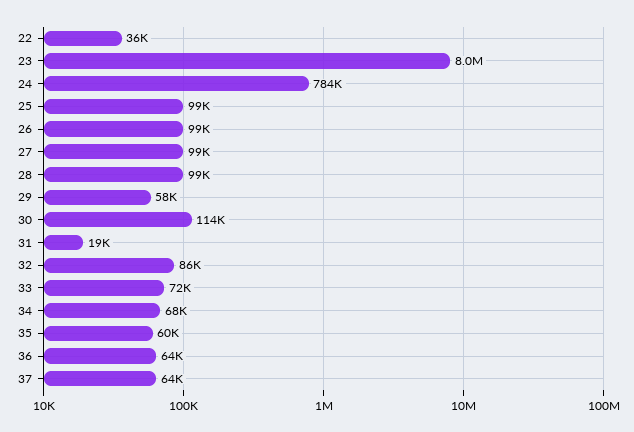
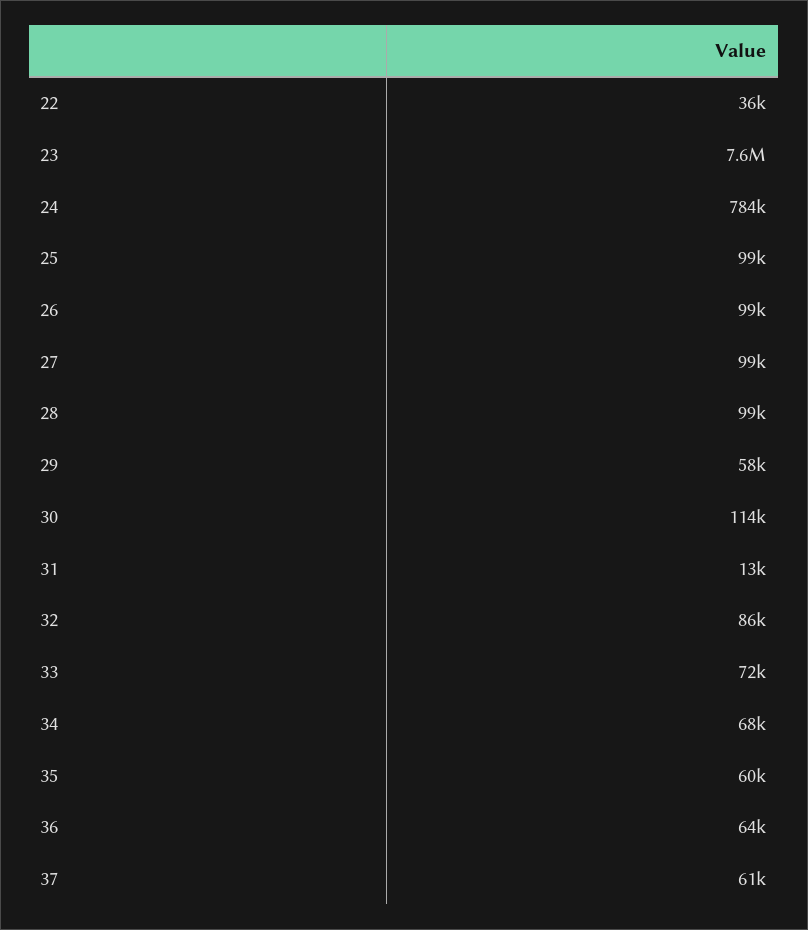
  {
    "22": 36000,
-   "23": 8000000,
+   "23": 7600000,
    "24": 784000,
    "25": 99000,
    "26": 99000,
    "27": 99000,
    "28": 99000,
    "29": 58000,
    "30": 114000,
-   "31": 19000,
+   "31": 13000,
    "32": 86000,
    "33": 72000,
    "34": 68000,
    "35": 60000,
    "36": 64000,
-   "37": 64000
+   "37": 61000
  }

